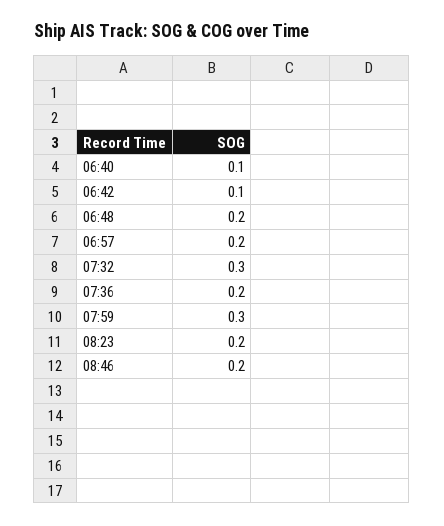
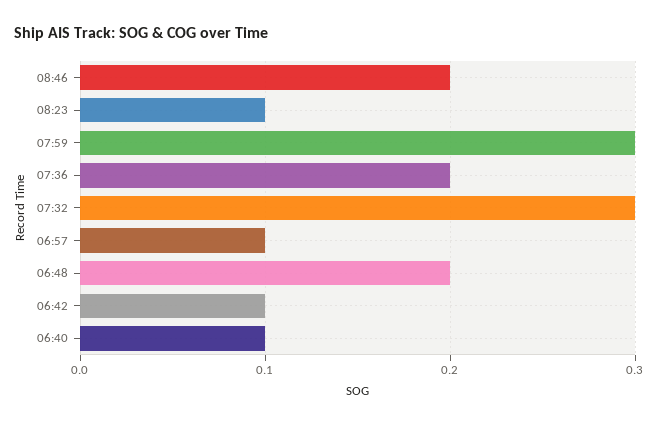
  {
    "06:40": 0.1,
    "06:42": 0.1,
    "06:48": 0.2,
-   "06:57": 0.2,
+   "06:57": 0.1,
    "07:32": 0.3,
    "07:36": 0.2,
    "07:59": 0.3,
-   "08:23": 0.2,
+   "08:23": 0.1,
    "08:46": 0.2
  }

